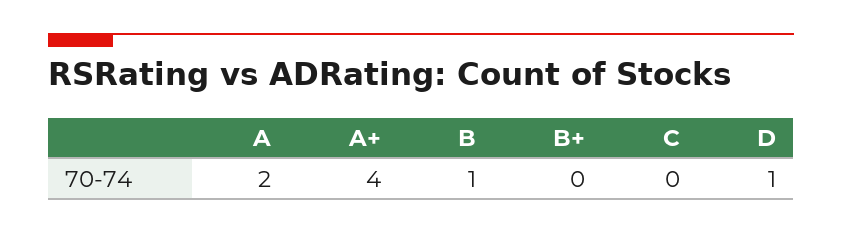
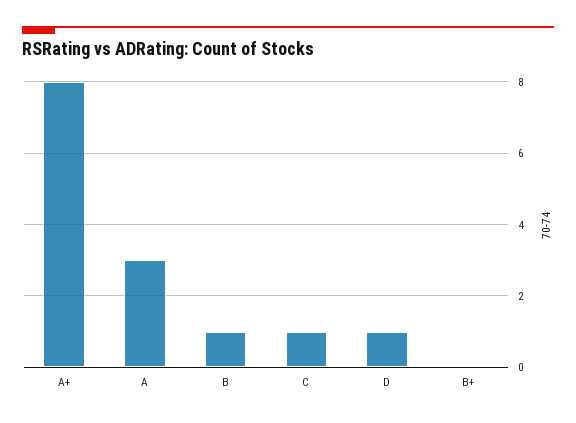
  {
-   "A": 2,
+   "A": 3,
-   "A+": 4,
+   "A+": 8,
    "B": 1,
    "B+": 0,
-   "C": 0,
+   "C": 1,
    "D": 1
  }

